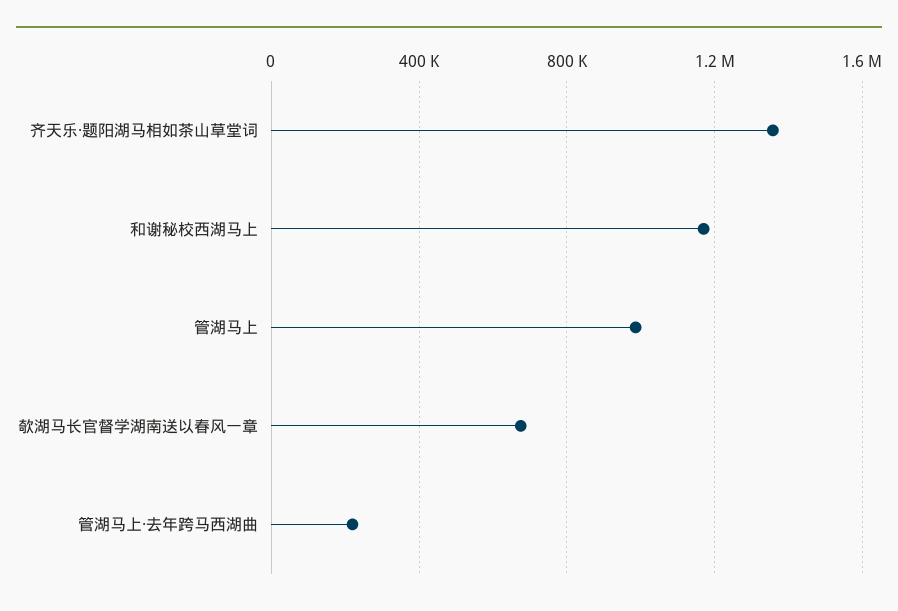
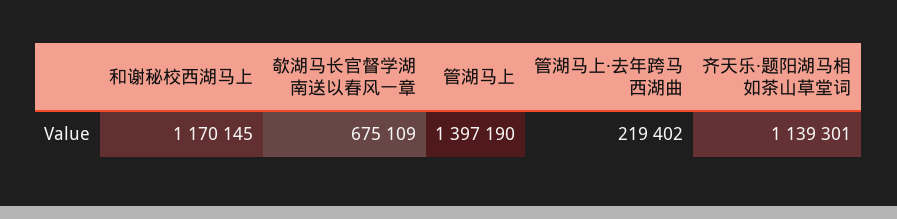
  {
-   "齐天乐·题阳湖马相如茶山草堂词": 1350000,
+   "齐天乐·题阳湖马相如茶山草堂词": 1139301,
    "和谢秘校西湖马上": 1170145,
-   "管湖马上": 1000000,
+   "管湖马上": 1397190,
    "欹湖马长官督学湖南送以春风一章": 675109,
    "管湖马上·去年跨马西湖曲": 219402
  }

